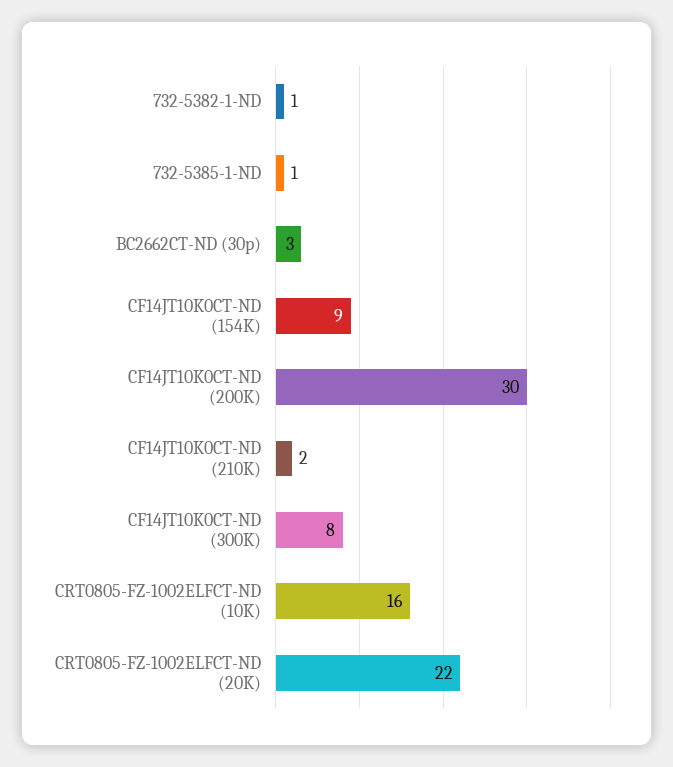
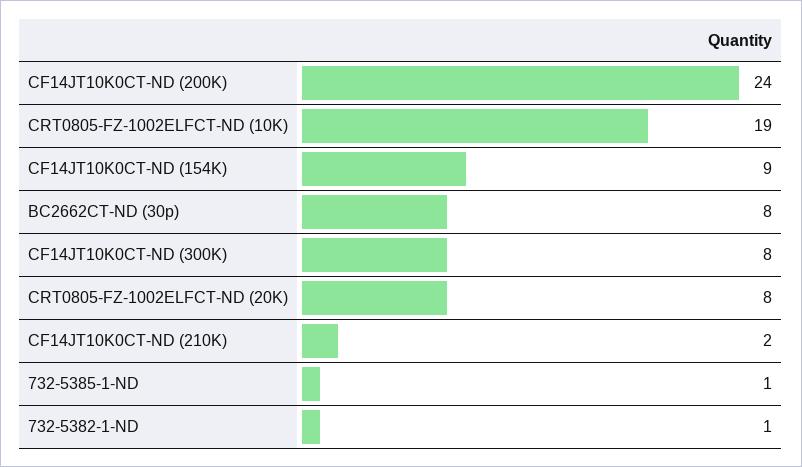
  {
    "732-5382-1-ND": 1,
    "732-5385-1-ND": 1,
-   "BC2662CT-ND (30p)": 3,
+   "BC2662CT-ND (30p)": 8,
    "CF14JT10K0CT-ND (154K)": 9,
-   "CF14JT10K0CT-ND (200K)": 30,
+   "CF14JT10K0CT-ND (200K)": 24,
    "CF14JT10K0CT-ND (210K)": 2,
    "CF14JT10K0CT-ND (300K)": 8,
-   "CRT0805-FZ-1002ELFCT-ND (10K)": 16,
+   "CRT0805-FZ-1002ELFCT-ND (10K)": 19,
-   "CRT0805-FZ-1002ELFCT-ND (20K)": 22
+   "CRT0805-FZ-1002ELFCT-ND (20K)": 8
  }

